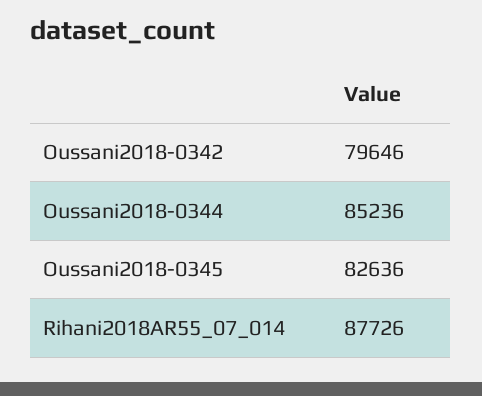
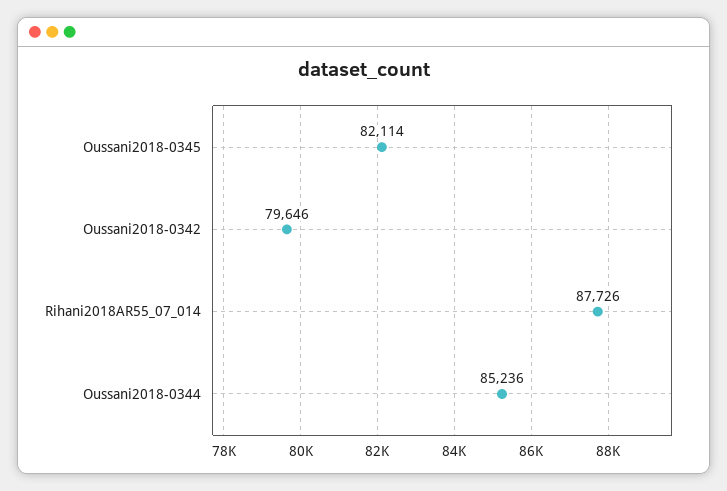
  {
    "Oussani2018-0342": 79646,
    "Oussani2018-0344": 85236,
-   "Oussani2018-0345": 82636,
+   "Oussani2018-0345": 82114,
    "Rihani2018AR55_07_014": 87726
  }

